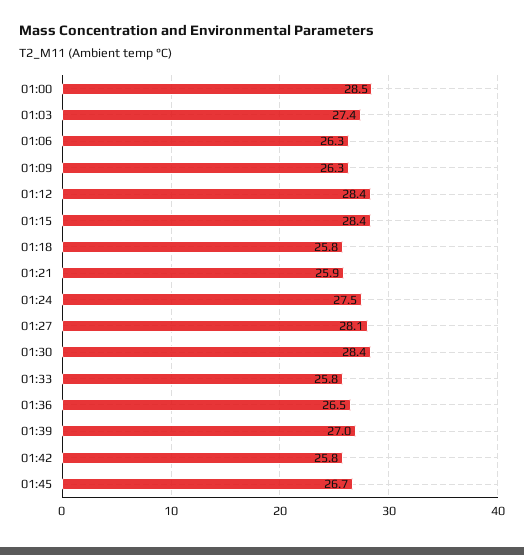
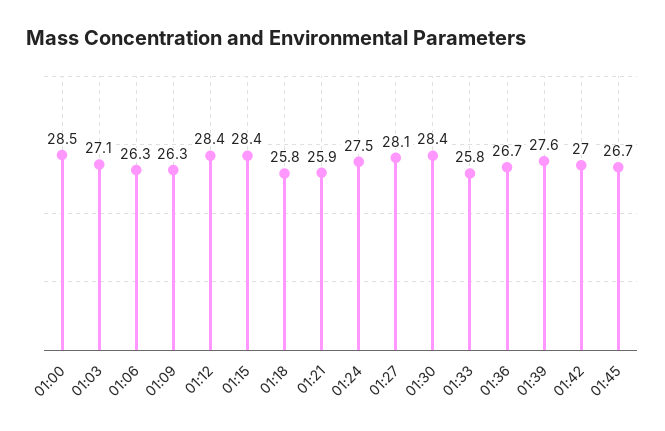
  {
    "01:00": 28.5,
-   "01:03": 27.4,
+   "01:03": 27.1,
    "01:06": 26.3,
    "01:09": 26.3,
    "01:12": 28.4,
    "01:15": 28.4,
    "01:18": 25.8,
    "01:21": 25.9,
    "01:24": 27.5,
    "01:27": 28.1,
    "01:30": 28.4,
    "01:33": 25.8,
-   "01:36": 26.5,
+   "01:36": 26.7,
-   "01:39": 27,
+   "01:39": 27.6,
-   "01:42": 25.8,
+   "01:42": 27,
    "01:45": 26.7
  }

